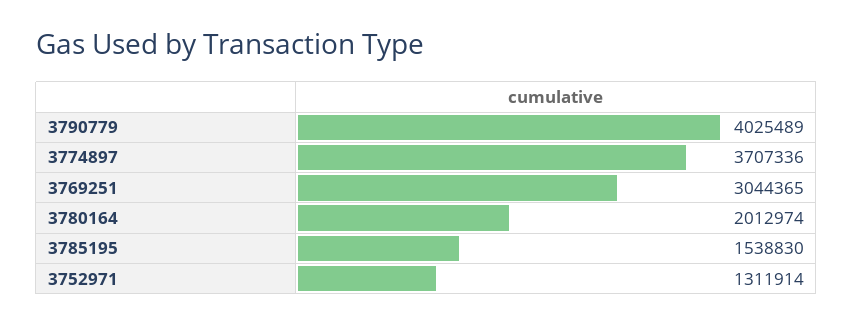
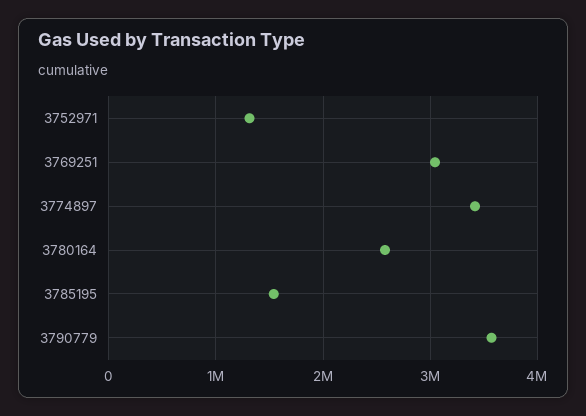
  {
-   "3790779": 4025489,
+   "3790779": 3600000,
-   "3774897": 3707336,
+   "3774897": 3400000,
    "3769251": 3044365,
-   "3780164": 2012974,
+   "3780164": 2600000,
    "3785195": 1538830,
    "3752971": 1311914
  }

